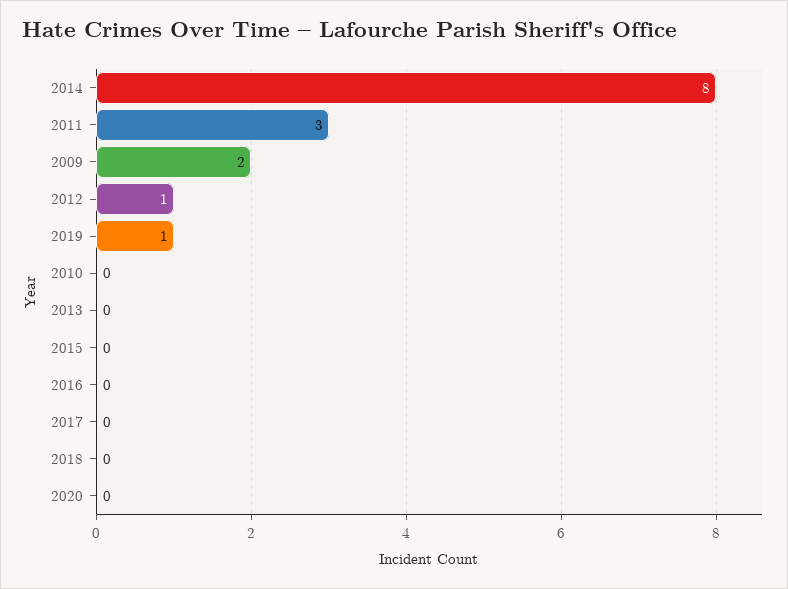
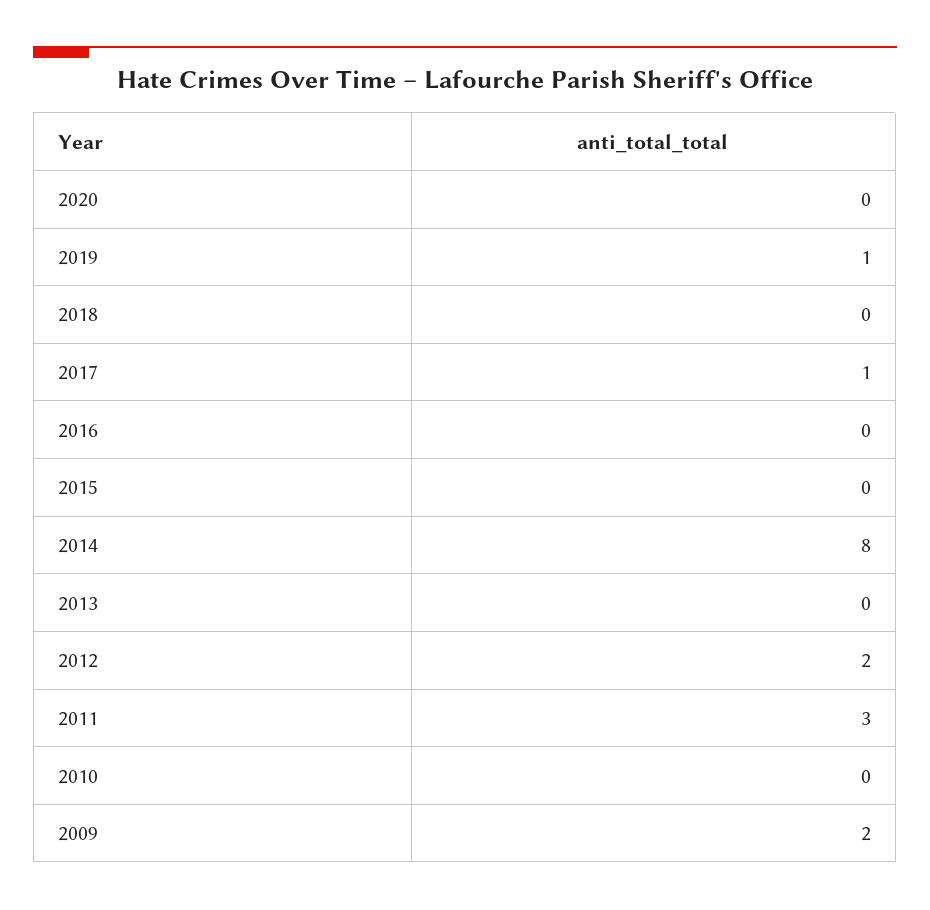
  {
    "2014": 8,
    "2011": 3,
    "2009": 2,
-   "2012": 1,
+   "2012": 2,
    "2019": 1,
    "2010": 0,
    "2013": 0,
    "2015": 0,
    "2016": 0,
-   "2017": 0,
+   "2017": 1,
    "2018": 0,
    "2020": 0
  }

